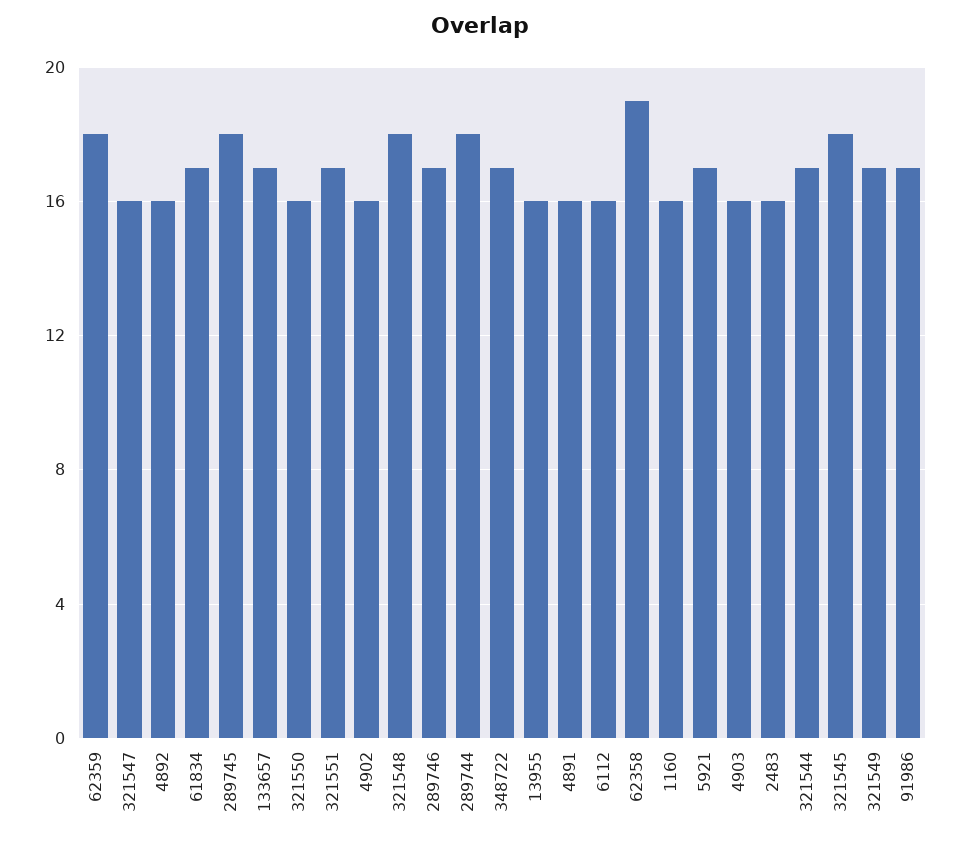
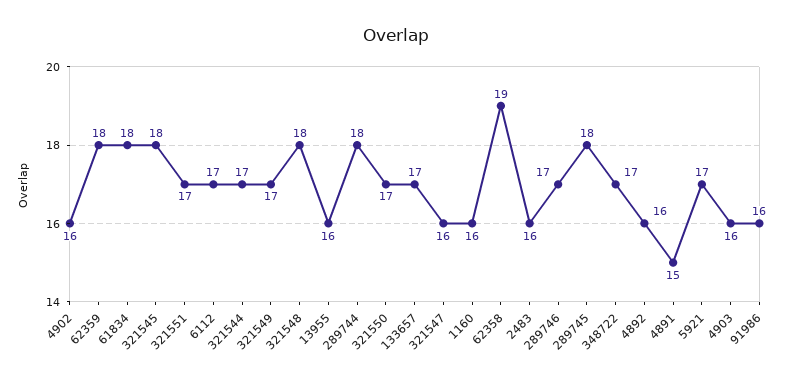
  {
    "62359": 18,
    "321547": 16,
    "4892": 16,
-   "61834": 17,
+   "61834": 18,
    "289745": 18,
    "133657": 17,
-   "321550": 16,
+   "321550": 17,
    "321551": 17,
    "4902": 16,
    "321548": 18,
    "289746": 17,
    "289744": 18,
    "348722": 17,
    "13955": 16,
-   "4891": 16,
+   "4891": 15,
-   "6112": 16,
+   "6112": 17,
    "62358": 19,
    "1160": 16,
    "5921": 17,
    "4903": 16,
    "2483": 16,
    "321544": 17,
    "321545": 18,
    "321549": 17,
-   "91986": 17
+   "91986": 16
  }

